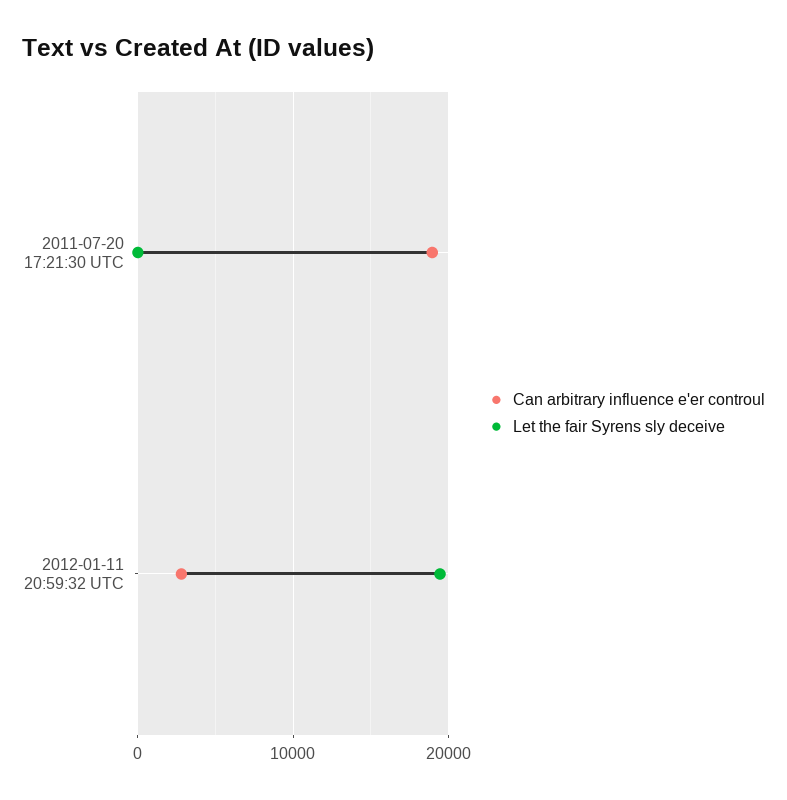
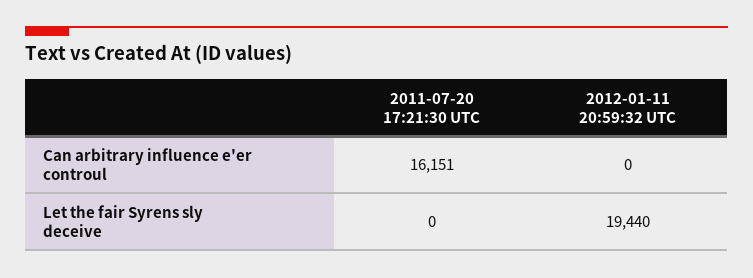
  {
    "Can arbitrary influence e'er controul": {
-     "2011-07-20 17:21:30 UTC": 19000,
+     "2011-07-20 17:21:30 UTC": 16151,
-     "2012-01-11 20:59:32 UTC": 3000
+     "2012-01-11 20:59:32 UTC": 0
    },
    "Let the fair Syrens sly deceive": {
      "2011-07-20 17:21:30 UTC": 0,
      "2012-01-11 20:59:32 UTC": 19440
    }
  }

